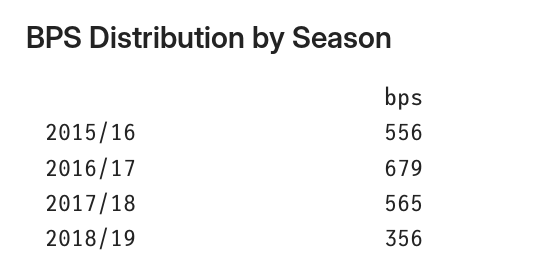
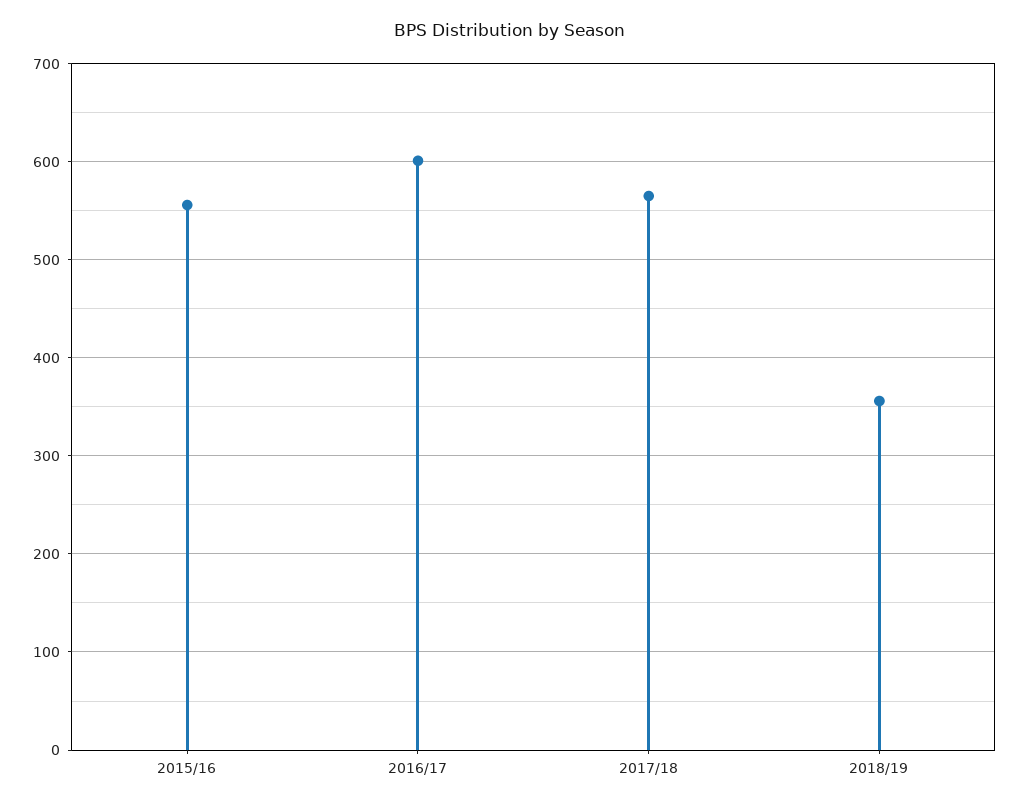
  {
    "2015/16": 556,
-   "2016/17": 679,
+   "2016/17": 600,
    "2017/18": 565,
    "2018/19": 356
  }

